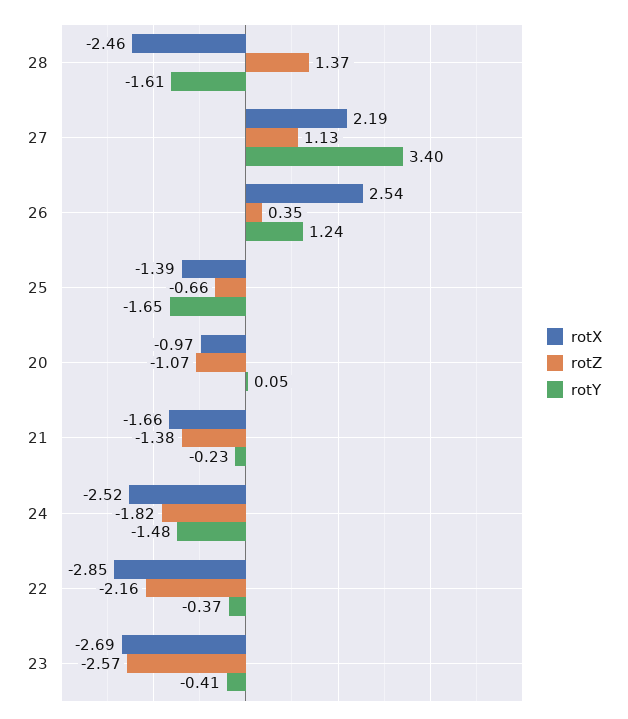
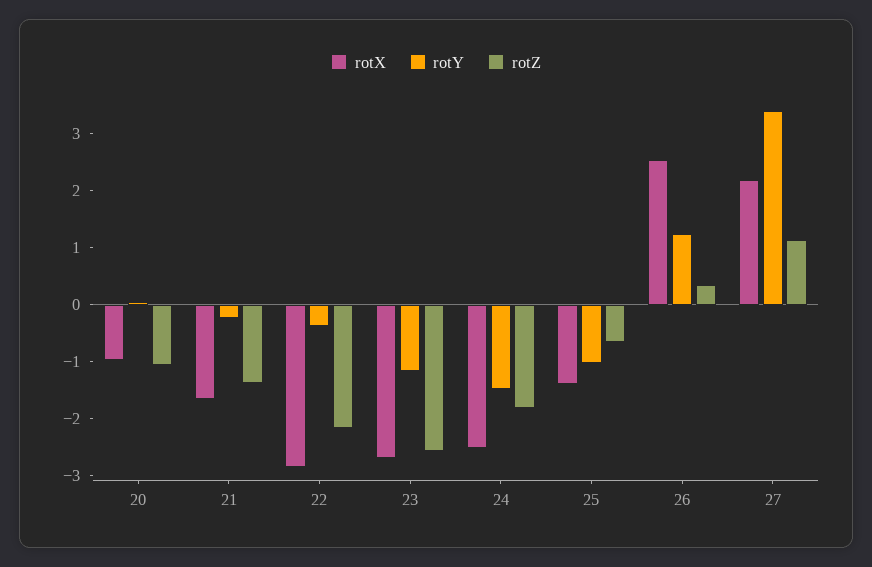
  {
    "rotX": {
-     "28": -2.46,
      "27": 2.19,
      "26": 2.54,
      "25": -1.39,
      "20": -0.97,
      "21": -1.66,
      "24": -2.52,
      "22": -2.85,
      "23": -2.69
    },
    "rotZ": {
-     "28": 1.37,
      "27": 1.13,
      "26": 0.35,
      "25": -0.66,
      "20": -1.07,
      "21": -1.38,
      "24": -1.82,
      "22": -2.16,
      "23": -2.57
    },
    "rotY": {
-     "28": -1.61,
      "27": 3.4,
      "26": 1.24,
-     "25": -1.65,
+     "25": -1,
      "20": 0.05,
      "21": -0.23,
      "24": -1.48,
      "22": -0.37,
-     "23": -0.41
+     "23": -1.2
    }
  }

